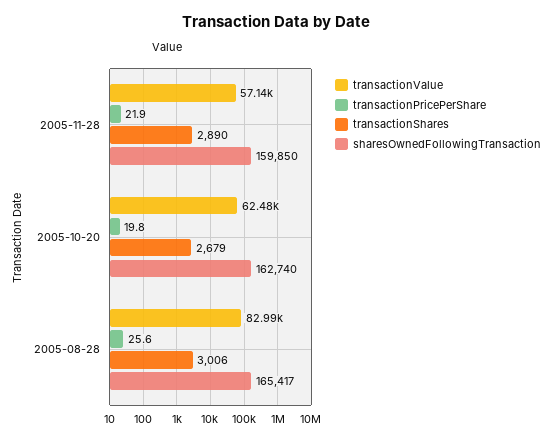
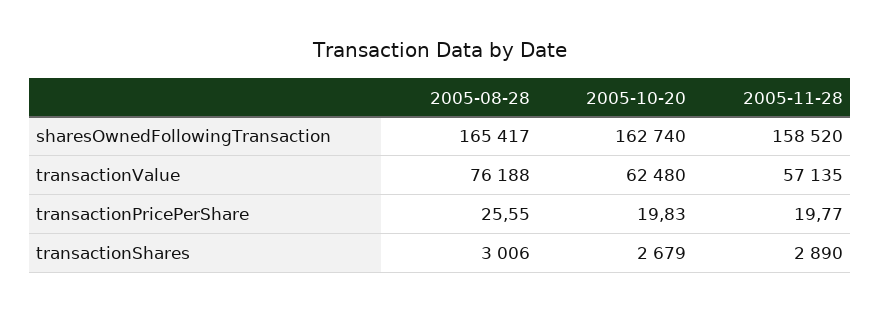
  {
    "transactionValue": {
      "2005-11-28": 57135,
      "2005-10-20": 62480,
-     "2005-08-28": 82990
+     "2005-08-28": 76188
    },
    "transactionPricePerShare": {
-     "2005-11-28": 21.9,
+     "2005-11-28": 19.77,
      "2005-10-20": 19.83,
      "2005-08-28": 25.55
    },
    "transactionShares": {
      "2005-11-28": 2890,
      "2005-10-20": 2679,
      "2005-08-28": 3006
    },
    "sharesOwnedFollowingTransaction": {
-     "2005-11-28": 159850,
+     "2005-11-28": 158520,
      "2005-10-20": 162740,
      "2005-08-28": 165417
    }
  }

